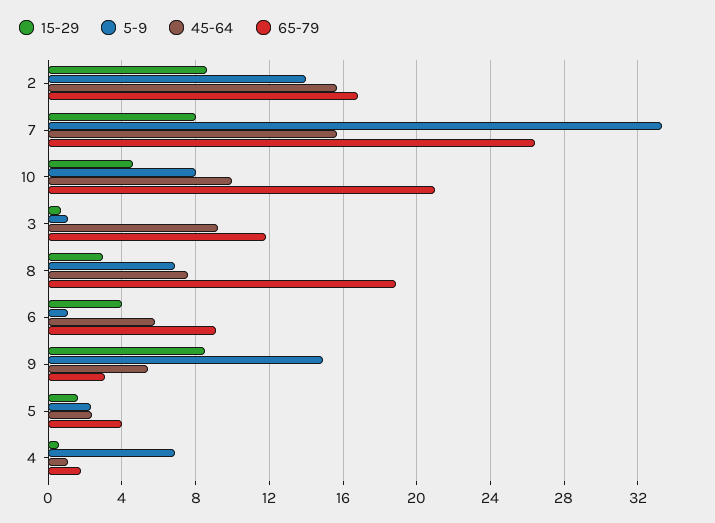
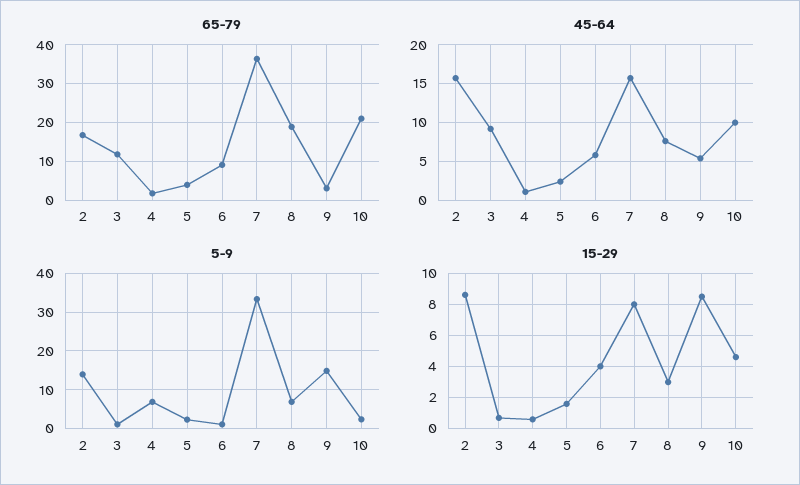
  {
    "15-29": {
      "2": 8.5,
      "7": 8,
      "10": 4.5,
      "3": 0.5,
      "8": 3,
      "6": 4,
      "9": 8.5,
      "5": 1.5,
      "4": 0.5
    },
    "5-9": {
      "2": 14,
      "7": 33.5,
-     "10": 8,
+     "10": 2,
      "3": 1,
      "8": 7,
      "6": 1,
      "9": 15,
      "5": 2.5,
      "4": 7
    },
    "45-64": {
      "2": 15.5,
      "7": 15.5,
      "10": 10,
      "3": 9,
      "8": 7.5,
      "6": 6,
      "9": 5.5,
      "5": 2.5,
      "4": 1
    },
    "65-79": {
      "2": 17,
-     "7": 26.5,
+     "7": 36,
      "10": 21,
      "3": 12,
      "8": 19,
      "6": 9,
      "9": 3,
      "5": 4,
      "4": 2
    }
  }

